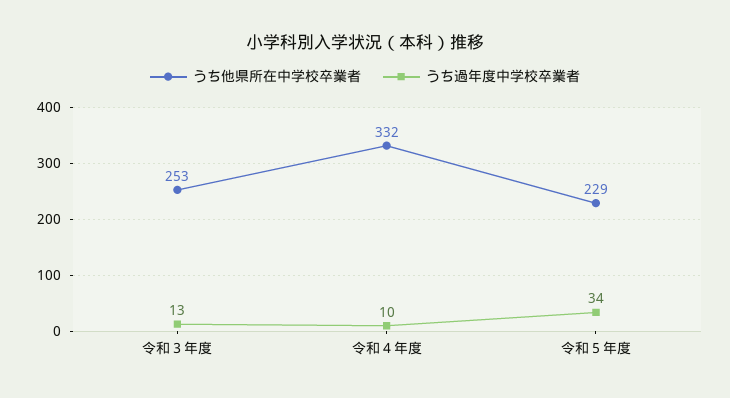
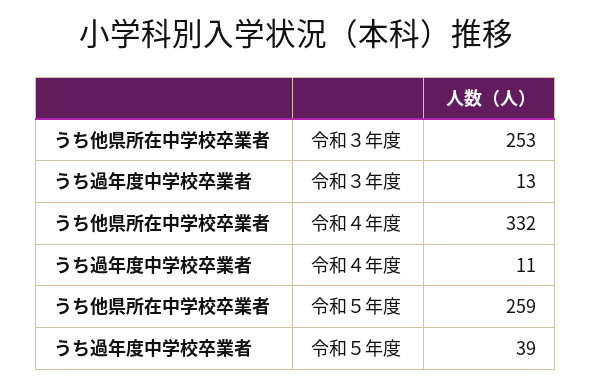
  {
    "うち他県所在中学校卒業者": {
      "令和３年度": 253,
      "令和４年度": 332,
-     "令和５年度": 229
+     "令和５年度": 259
    },
    "うち過年度中学校卒業者": {
      "令和３年度": 13,
-     "令和４年度": 10,
+     "令和４年度": 11,
-     "令和５年度": 34
+     "令和５年度": 39
    }
  }

